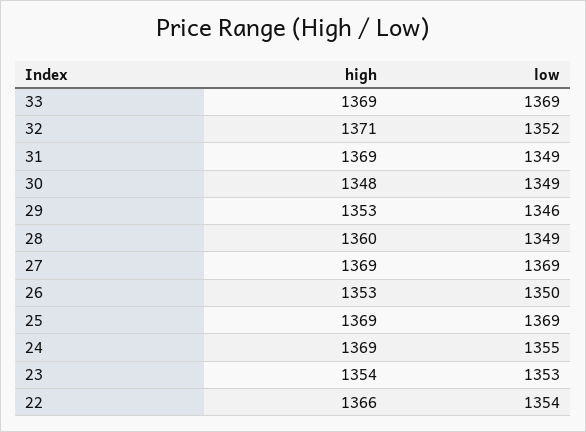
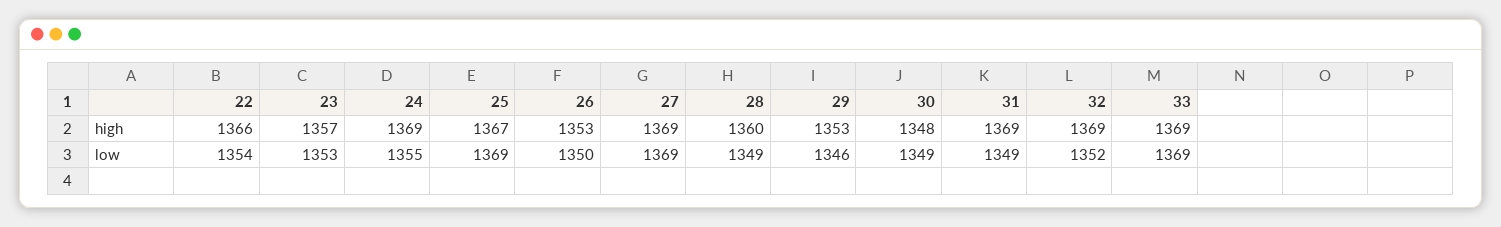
  {
    "high": {
      "33": 1369,
-     "32": 1371,
+     "32": 1369,
      "31": 1369,
      "30": 1348,
      "29": 1353,
      "28": 1360,
      "27": 1369,
      "26": 1353,
-     "25": 1369,
+     "25": 1367,
      "24": 1369,
-     "23": 1354,
+     "23": 1357,
      "22": 1366
    },
    "low": {
      "33": 1369,
      "32": 1352,
      "31": 1349,
      "30": 1349,
      "29": 1346,
      "28": 1349,
      "27": 1369,
      "26": 1350,
      "25": 1369,
      "24": 1355,
      "23": 1353,
      "22": 1354
    }
  }

